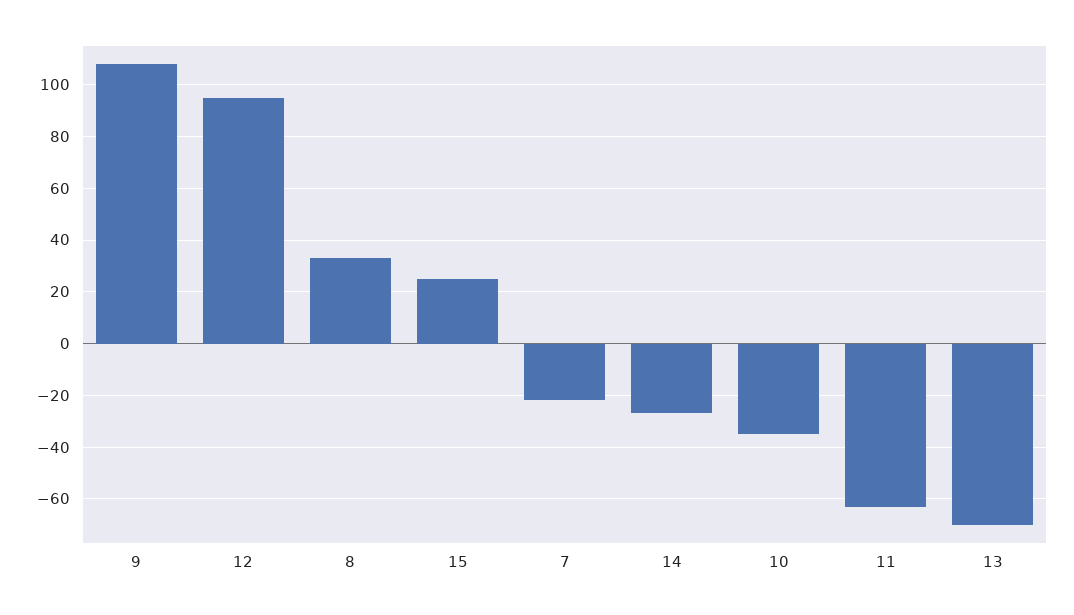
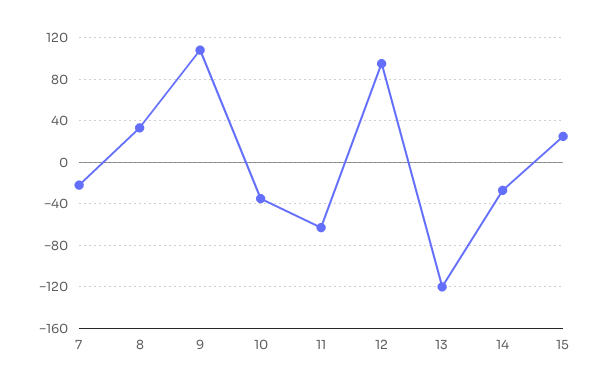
  {
    "9": 110,
    "12": 95,
    "8": 35,
    "15": 25,
    "7": -20,
    "14": -25,
    "10": -35,
    "11": -65,
-   "13": -70
+   "13": -120
  }

